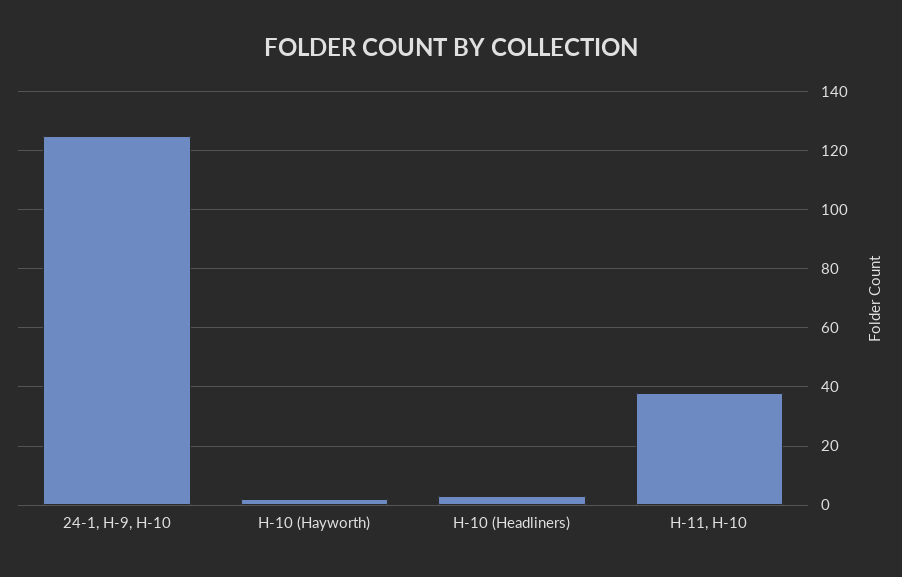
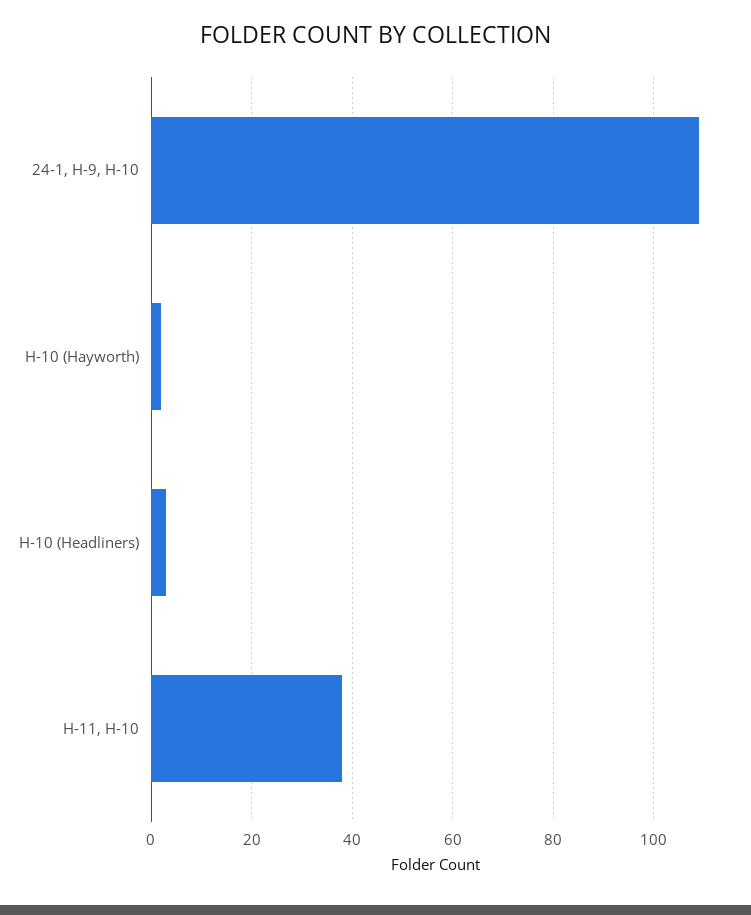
  {
-   "24-1, H-9, H-10": 125,
+   "24-1, H-9, H-10": 110,
    "H-10 (Hayworth)": 0,
    "H-10 (Headliners)": 5,
    "H-11, H-10": 40
  }

